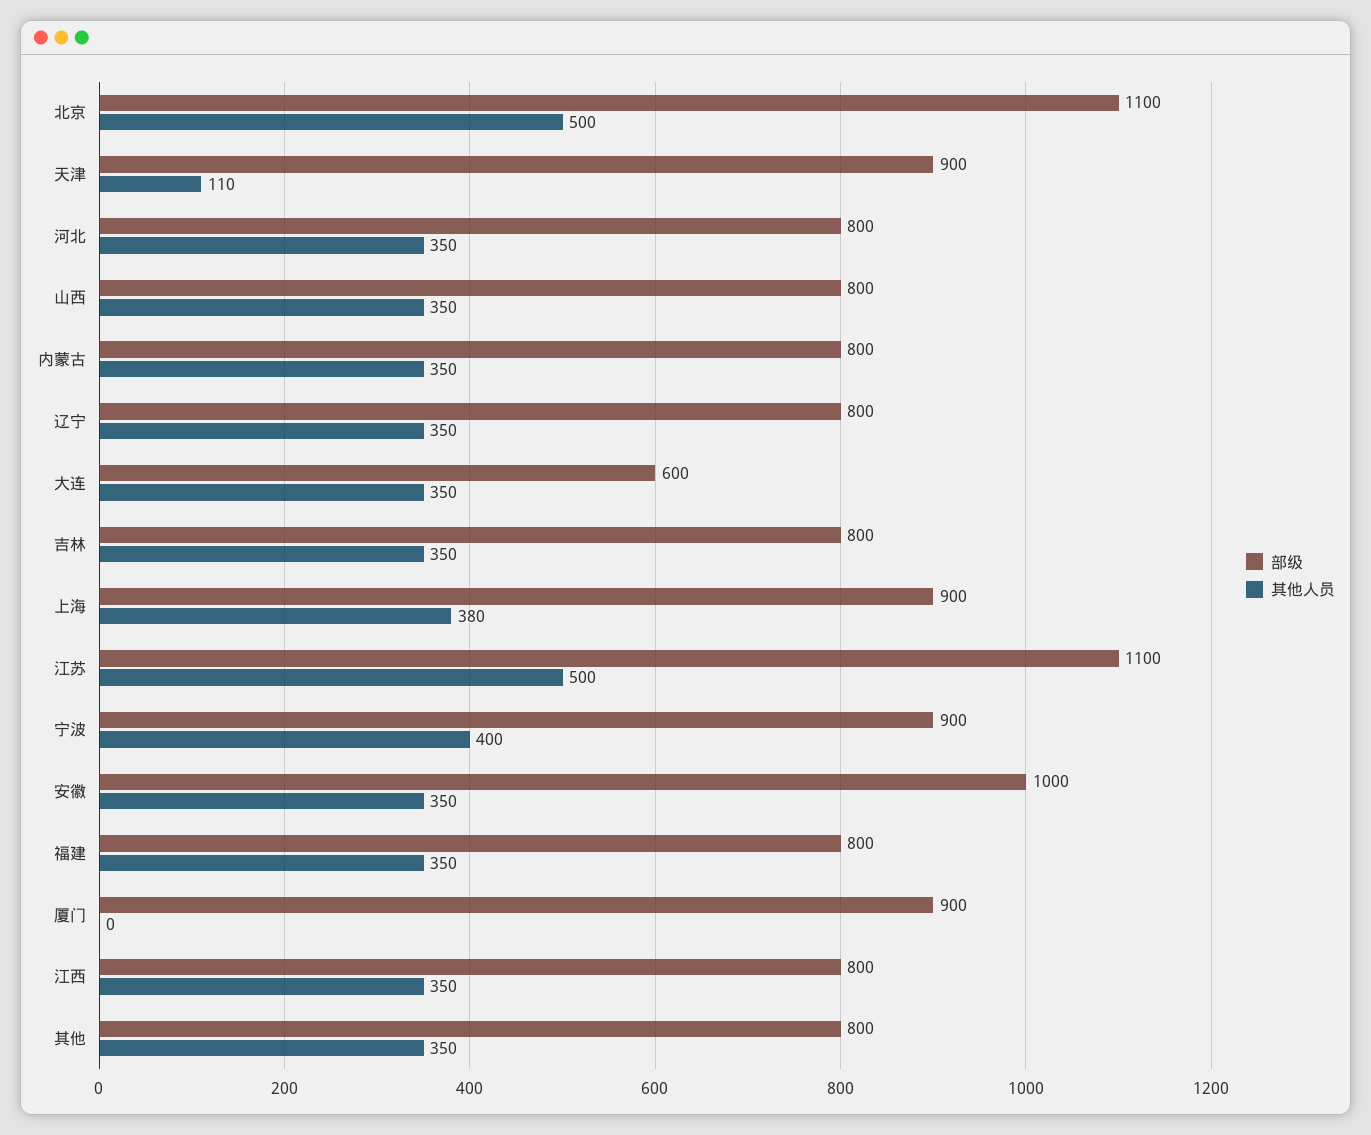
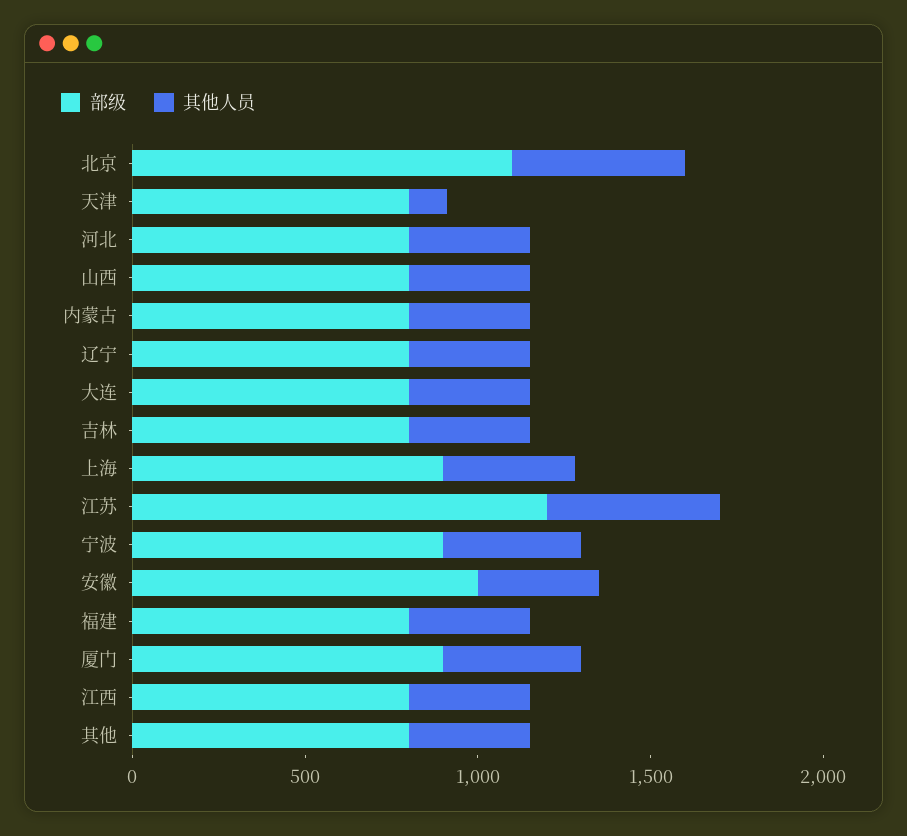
  {
    "部级": {
      "北京": 1100,
-     "天津": 900,
+     "天津": 800,
      "河北": 800,
      "山西": 800,
      "内蒙古": 800,
      "辽宁": 800,
-     "大连": 600,
+     "大连": 800,
      "吉林": 800,
      "上海": 900,
-     "江苏": 1100,
+     "江苏": 1200,
      "宁波": 900,
      "安徽": 1000,
      "福建": 800,
      "厦门": 900,
      "江西": 800,
      "其他": 800
    },
    "其他人员": {
      "北京": 500,
      "天津": 110,
      "河北": 350,
      "山西": 350,
      "内蒙古": 350,
      "辽宁": 350,
      "大连": 350,
      "吉林": 350,
      "上海": 380,
      "江苏": 500,
      "宁波": 400,
      "安徽": 350,
      "福建": 350,
-     "厦门": 0,
+     "厦门": 400,
      "江西": 350,
      "其他": 350
    }
  }

